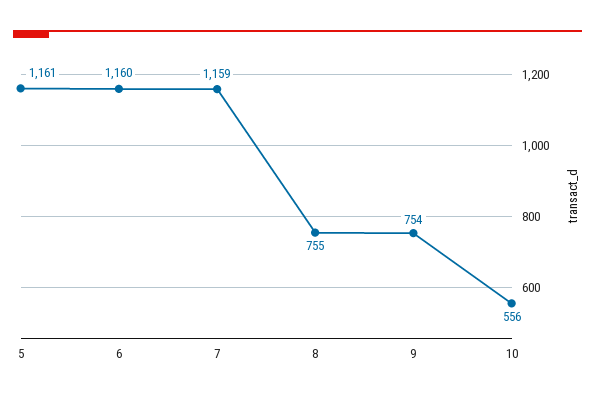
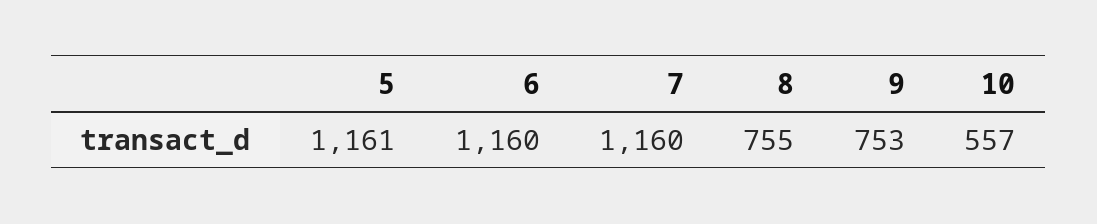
  {
    "5": 1161,
    "6": 1160,
-   "7": 1159,
+   "7": 1160,
    "8": 755,
-   "9": 754,
+   "9": 753,
-   "10": 556
+   "10": 557
  }

